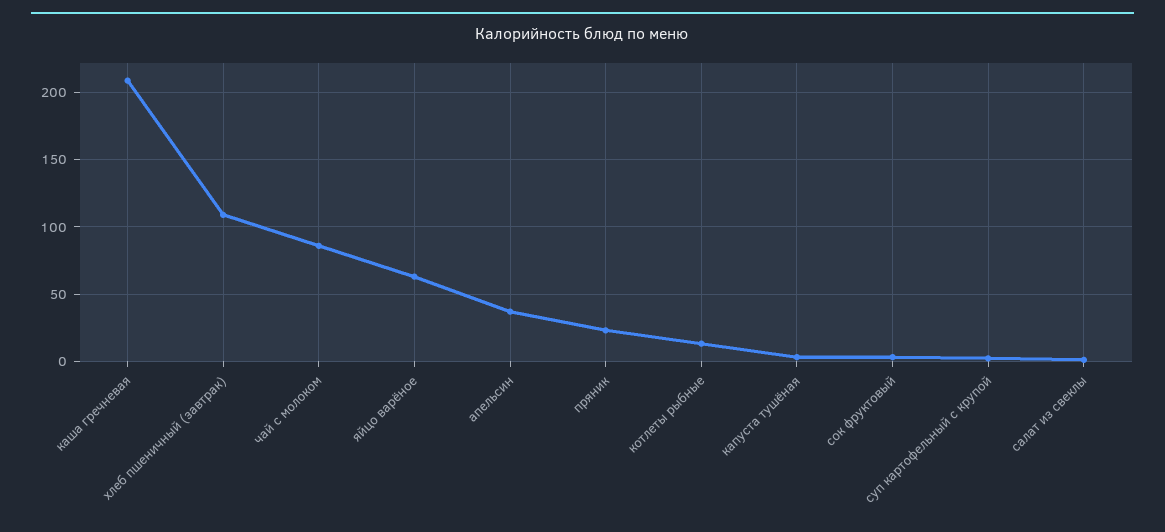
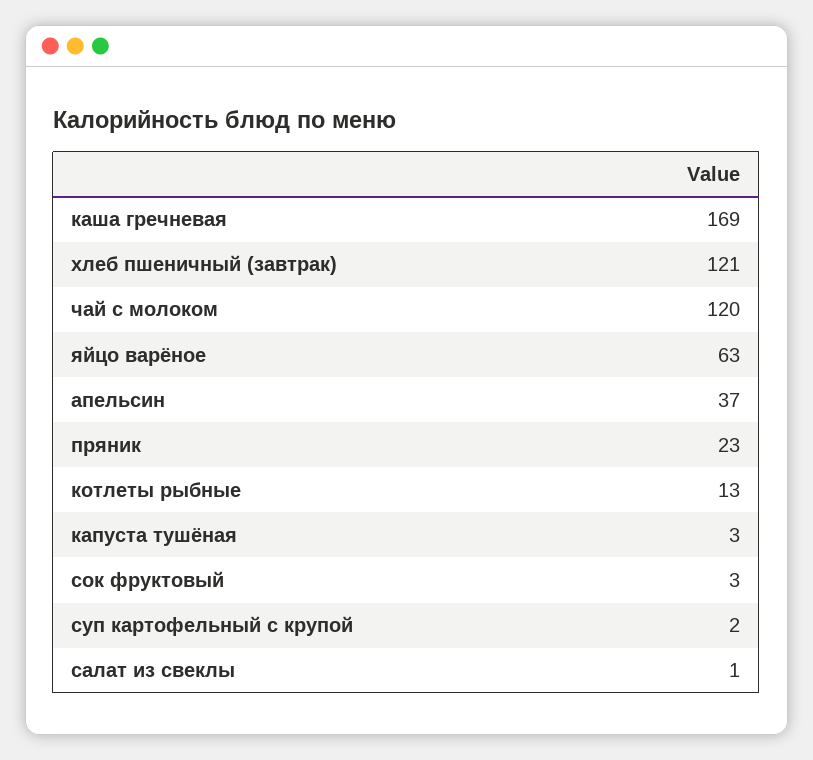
  {
-   "каша гречневая": 210,
+   "каша гречневая": 169,
-   "хлеб пшеничный (завтрак)": 110,
+   "хлеб пшеничный (завтрак)": 121,
-   "чай с молоком": 85,
+   "чай с молоком": 120,
    "яйцо варёное": 63,
    "апельсин": 37,
    "пряник": 23,
    "котлеты рыбные": 13,
    "капуста тушёная": 3,
    "сок фруктовый": 3,
    "суп картофельный с крупой": 2,
    "салат из свеклы": 1
  }

